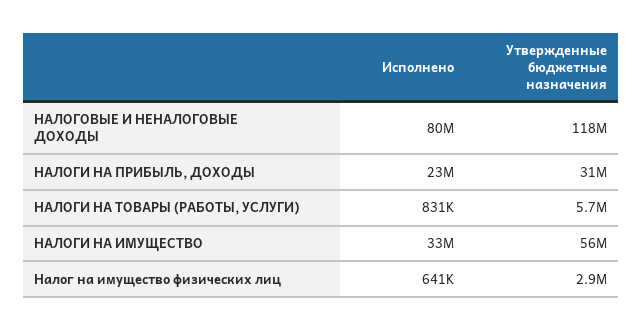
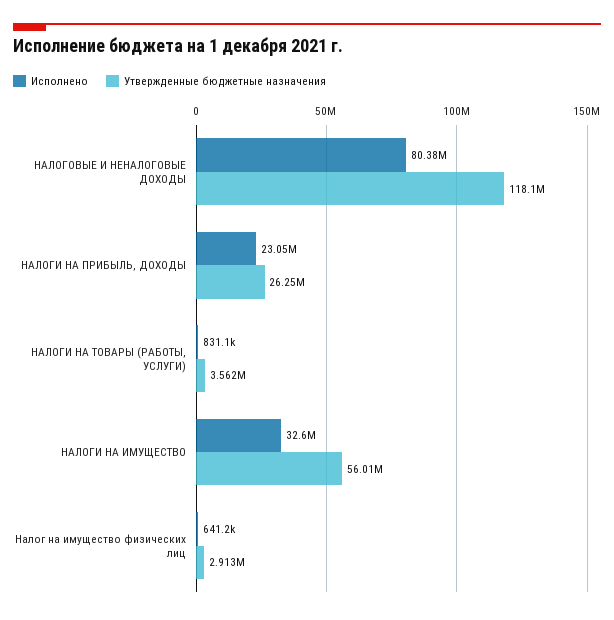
  {
    "Исполнено": {
      "НАЛОГОВЫЕ И НЕНАЛОГОВЫЕ ДОХОДЫ": 80380000,
      "НАЛОГИ НА ПРИБЫЛЬ, ДОХОДЫ": 23050000,
      "НАЛОГИ НА ТОВАРЫ (РАБОТЫ, УСЛУГИ)": 831100,
      "НАЛОГИ НА ИМУЩЕСТВО": 32600000,
      "Налог на имущество физических лиц": 641200
    },
    "Утвержденные бюджетные назначения": {
      "НАЛОГОВЫЕ И НЕНАЛОГОВЫЕ ДОХОДЫ": 118100000,
-     "НАЛОГИ НА ПРИБЫЛЬ, ДОХОДЫ": 31000000,
+     "НАЛОГИ НА ПРИБЫЛЬ, ДОХОДЫ": 26250000,
-     "НАЛОГИ НА ТОВАРЫ (РАБОТЫ, УСЛУГИ)": 5700000,
+     "НАЛОГИ НА ТОВАРЫ (РАБОТЫ, УСЛУГИ)": 3562000,
      "НАЛОГИ НА ИМУЩЕСТВО": 56010000,
      "Налог на имущество физических лиц": 2913000
    }
  }

